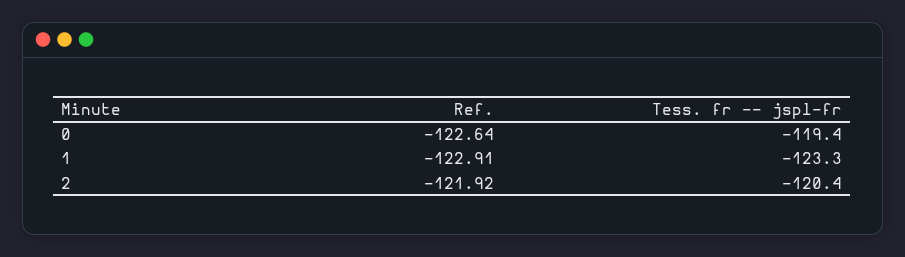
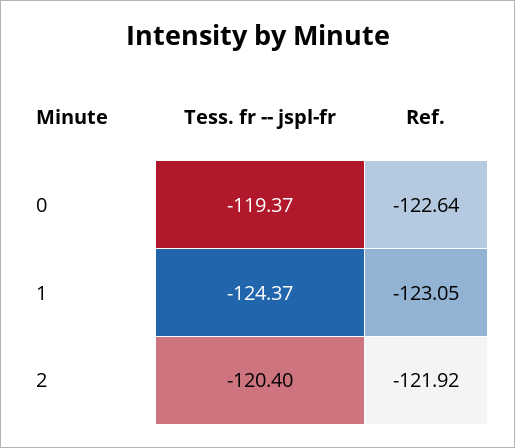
  {
    "Ref.": {
      "0": -122.64,
-     "1": -122.91,
+     "1": -123.05,
      "2": -121.92
    },
    "Tess. fr -- jspl-fr": {
      "0": -119.37,
-     "1": -123.3,
+     "1": -124.37,
      "2": -120.4
    }
  }

